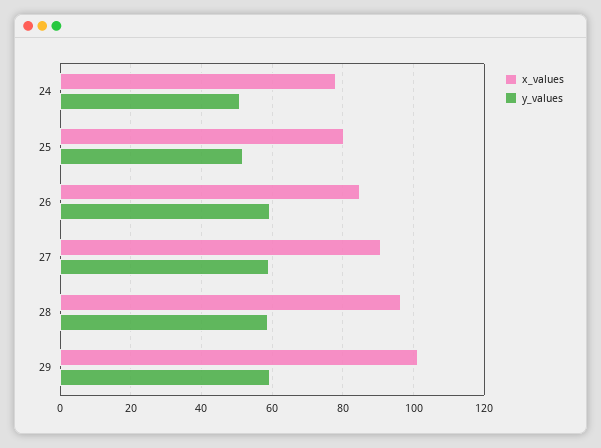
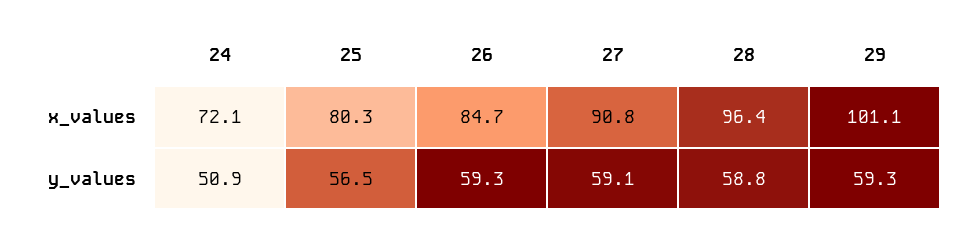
  {
    "x_values": {
-     "24": 78,
+     "24": 72.1,
      "25": 80.3,
      "26": 84.7,
      "27": 90.8,
      "28": 96.4,
      "29": 101.1
    },
    "y_values": {
      "24": 50.9,
-     "25": 52,
+     "25": 56.5,
      "26": 59.3,
      "27": 59.1,
      "28": 58.8,
      "29": 59.3
    }
  }

